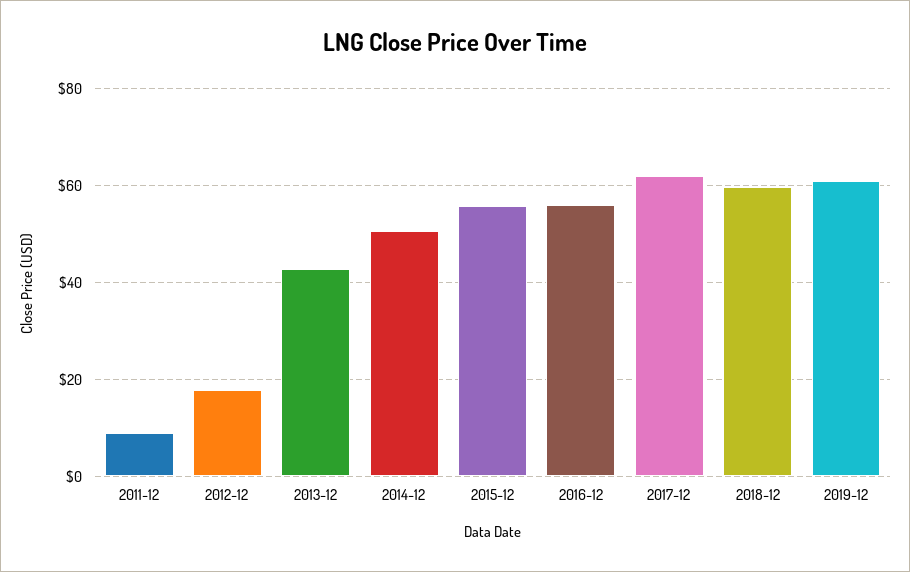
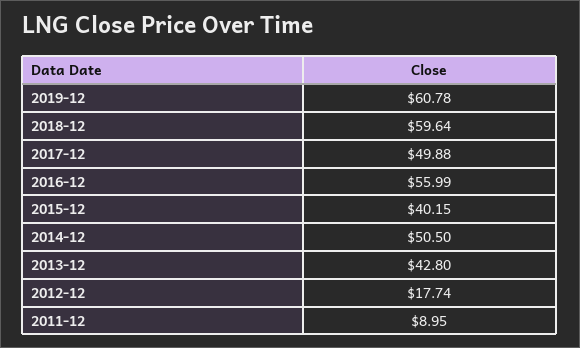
  {
    "2011-12": 8.95,
    "2012-12": 17.74,
    "2013-12": 42.8,
    "2014-12": 50.5,
-   "2015-12": 56,
+   "2015-12": 40.15,
    "2016-12": 55.99,
-   "2017-12": 62,
+   "2017-12": 49.88,
    "2018-12": 59.64,
    "2019-12": 60.78
  }

